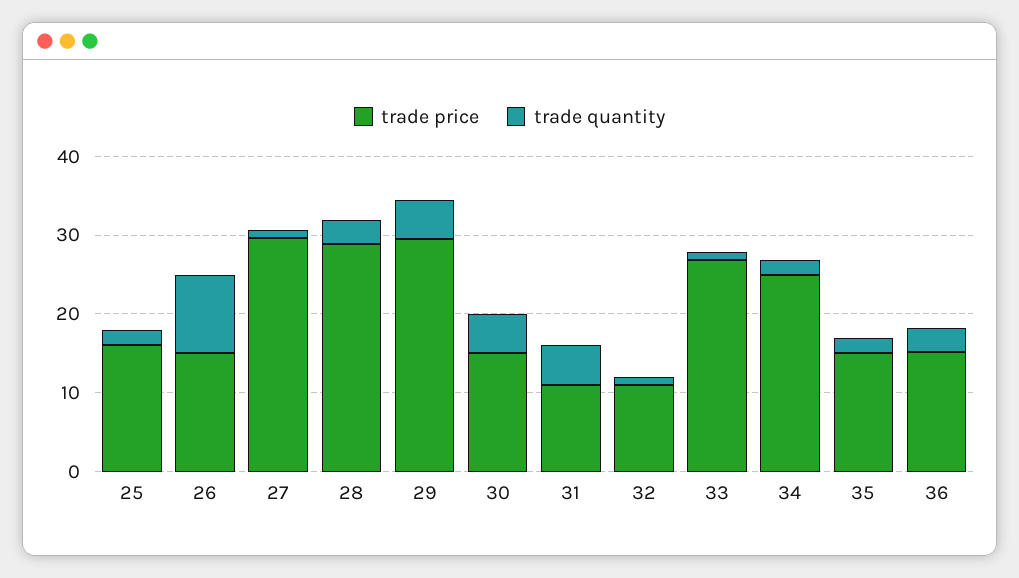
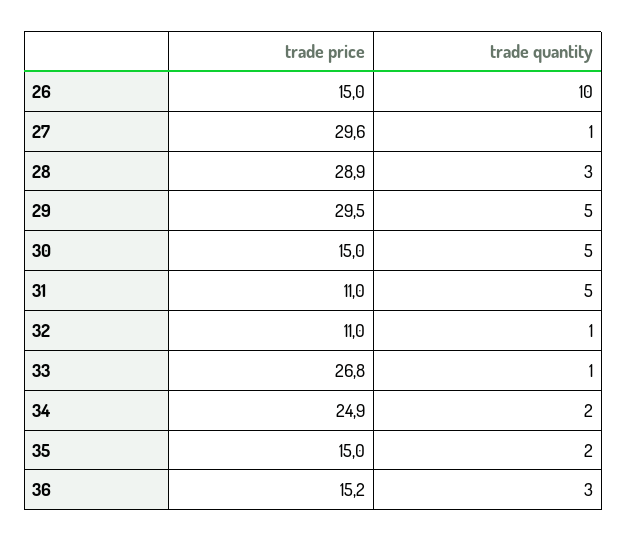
  {
    "trade price": {
-     "25": 16,
      "26": 15,
      "27": 29.6,
      "28": 28.9,
      "29": 29.5,
      "30": 15,
      "31": 11,
      "32": 11,
      "33": 26.8,
      "34": 24.9,
      "35": 15,
      "36": 15.2
    },
    "trade quantity": {
-     "25": 2,
      "26": 10,
      "27": 1,
      "28": 3,
      "29": 5,
      "30": 5,
      "31": 5,
      "32": 1,
      "33": 1,
      "34": 2,
      "35": 2,
      "36": 3
    }
  }

